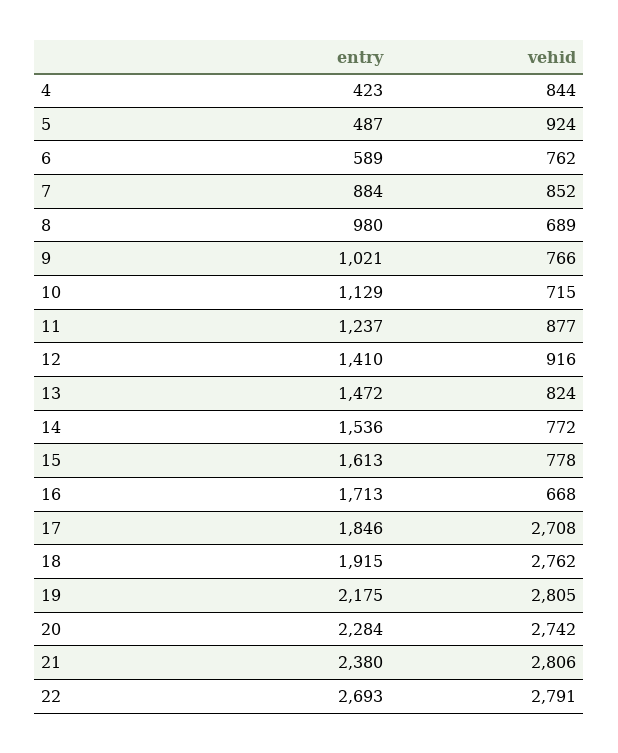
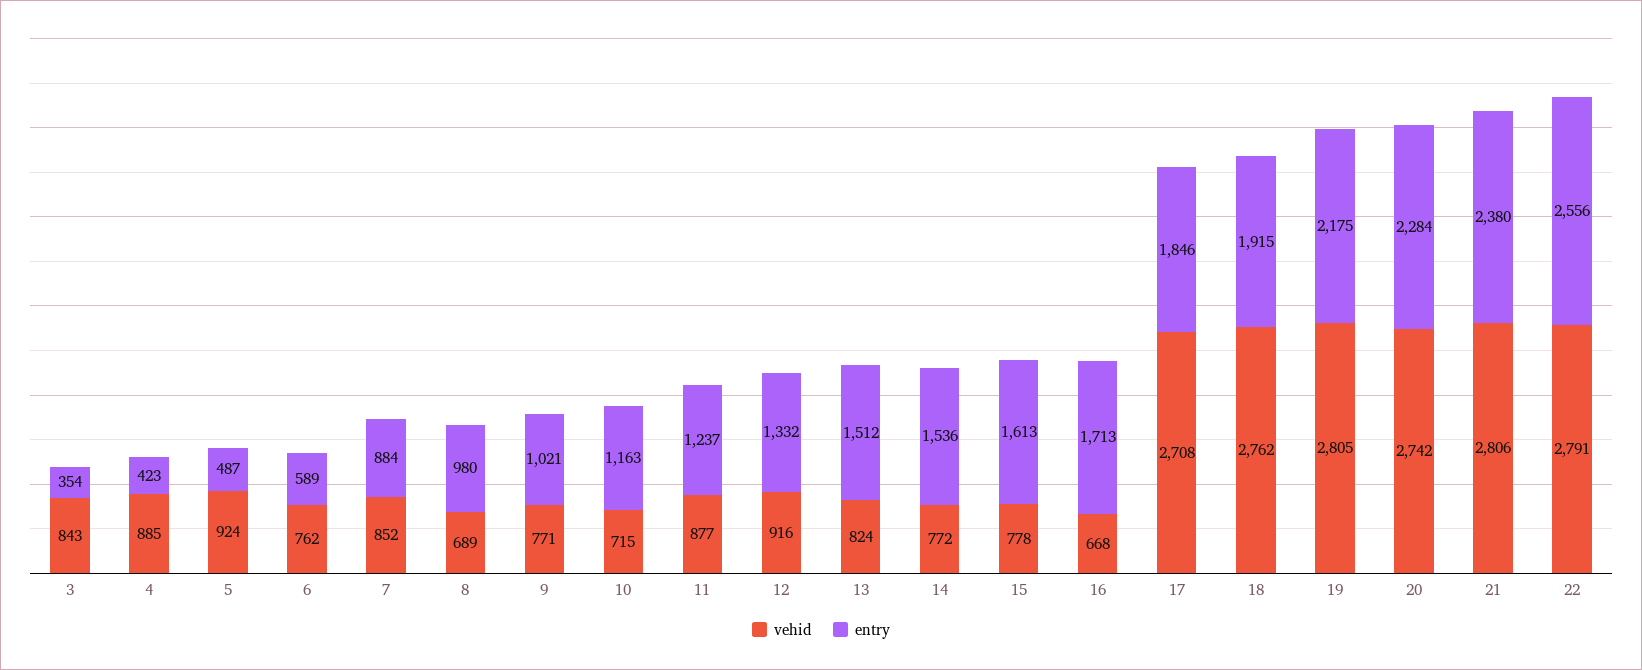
  {
    "entry": {
      "4": 423,
      "5": 487,
      "6": 589,
      "7": 884,
      "8": 980,
      "9": 1021,
-     "10": 1129,
+     "10": 1163,
      "11": 1237,
-     "12": 1410,
+     "12": 1332,
-     "13": 1472,
+     "13": 1512,
      "14": 1536,
      "15": 1613,
      "16": 1713,
      "17": 1846,
      "18": 1915,
      "19": 2175,
      "20": 2284,
      "21": 2380,
-     "22": 2693
+     "22": 2556,
+     "3": 354
    },
    "vehid": {
-     "4": 844,
+     "4": 885,
      "5": 924,
      "6": 762,
      "7": 852,
      "8": 689,
-     "9": 766,
+     "9": 771,
      "10": 715,
      "11": 877,
      "12": 916,
      "13": 824,
      "14": 772,
      "15": 778,
      "16": 668,
      "17": 2708,
      "18": 2762,
      "19": 2805,
      "20": 2742,
      "21": 2806,
-     "22": 2791
+     "22": 2791,
+     "3": 843
    }
  }

